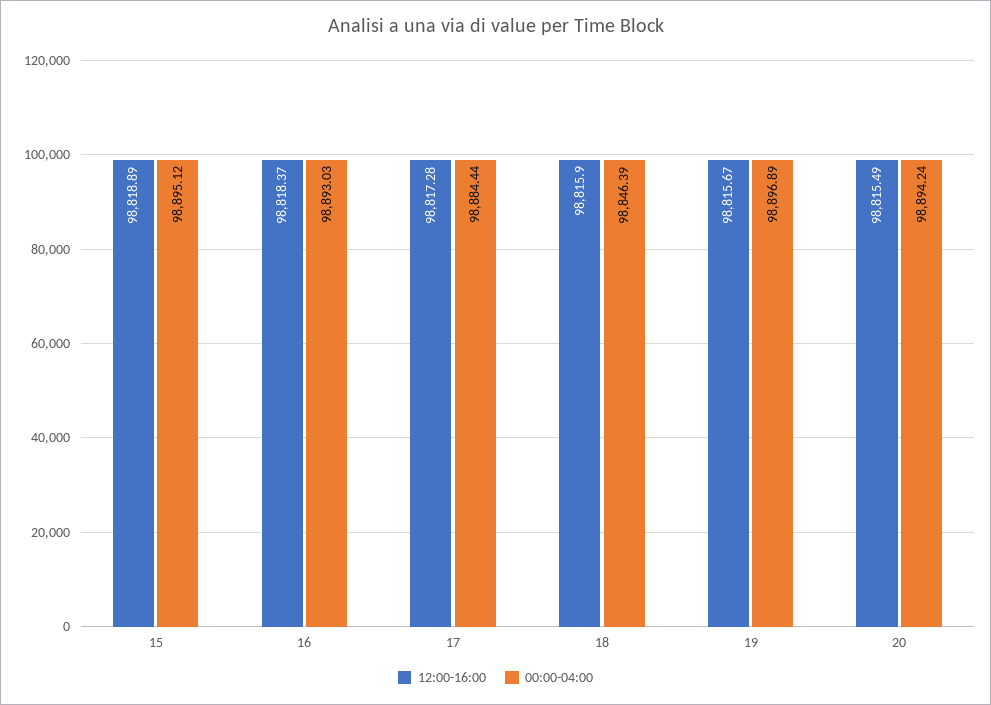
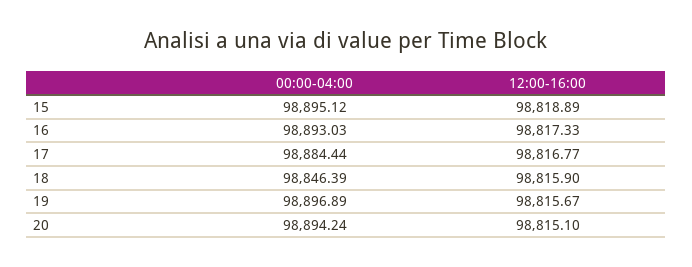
  {
    "12:00-16:00": {
      "15": 98818.89,
-     "16": 98818.37,
+     "16": 98817.33,
-     "17": 98817.28,
+     "17": 98816.77,
      "18": 98815.9,
      "19": 98815.67,
-     "20": 98815.49
+     "20": 98815.1
    },
    "00:00-04:00": {
      "15": 98895.12,
      "16": 98893.03,
      "17": 98884.44,
      "18": 98846.39,
      "19": 98896.89,
      "20": 98894.24
    }
  }

